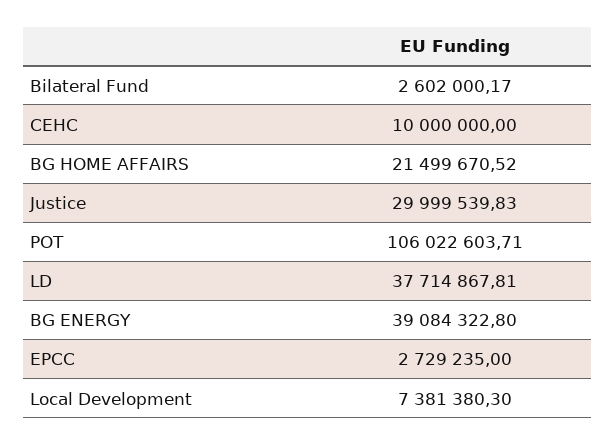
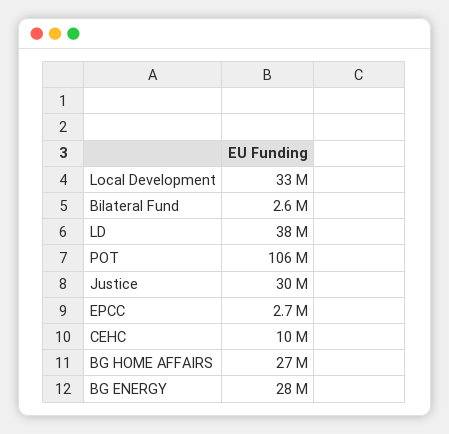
  {
    "Bilateral Fund": 2602000.17,
    "CEHC": 10000000,
-   "BG HOME AFFAIRS": 21499670.52,
+   "BG HOME AFFAIRS": 27000000,
    "Justice": 29999539.83,
    "POT": 106022603.71,
    "LD": 37714867.81,
-   "BG ENERGY": 39084322.8,
+   "BG ENERGY": 28000000,
    "EPCC": 2729235,
-   "Local Development": 7381380.3
+   "Local Development": 33000000
  }

